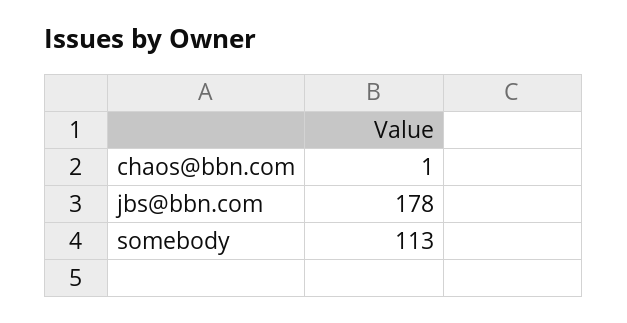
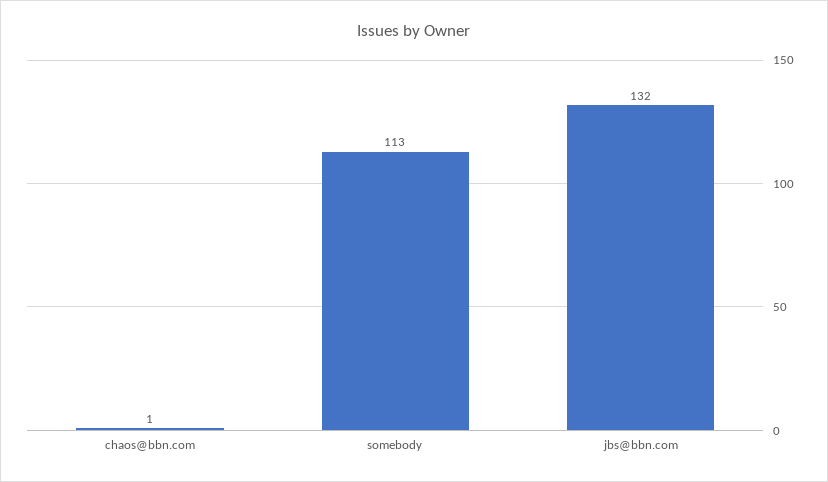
  {
    "chaos@bbn.com": 1,
-   "jbs@bbn.com": 178,
+   "jbs@bbn.com": 132,
    "somebody": 113
  }

